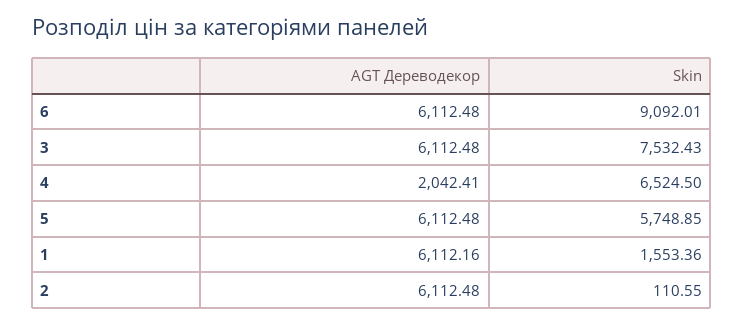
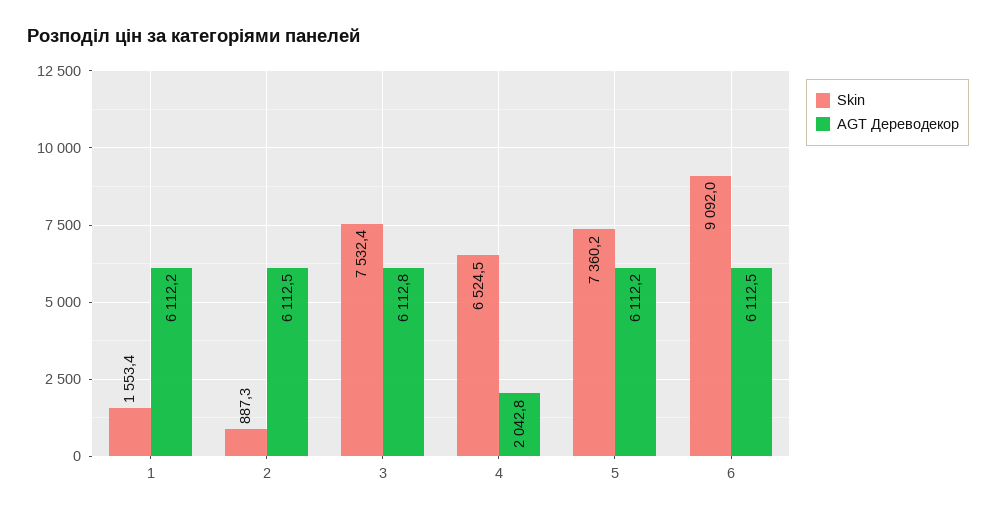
  {
    "AGT Дереводекор": {
      "6": 6112.48,
-     "3": 6112.48,
+     "3": 6112.8,
-     "4": 2042.41,
+     "4": 2042.8,
-     "5": 6112.48,
+     "5": 6112.2,
      "1": 6112.16,
      "2": 6112.48
    },
    "Skin": {
      "6": 9092.01,
      "3": 7532.43,
      "4": 6524.5,
-     "5": 5748.85,
+     "5": 7360.2,
      "1": 1553.36,
-     "2": 110.55
+     "2": 887.3
    }
  }

